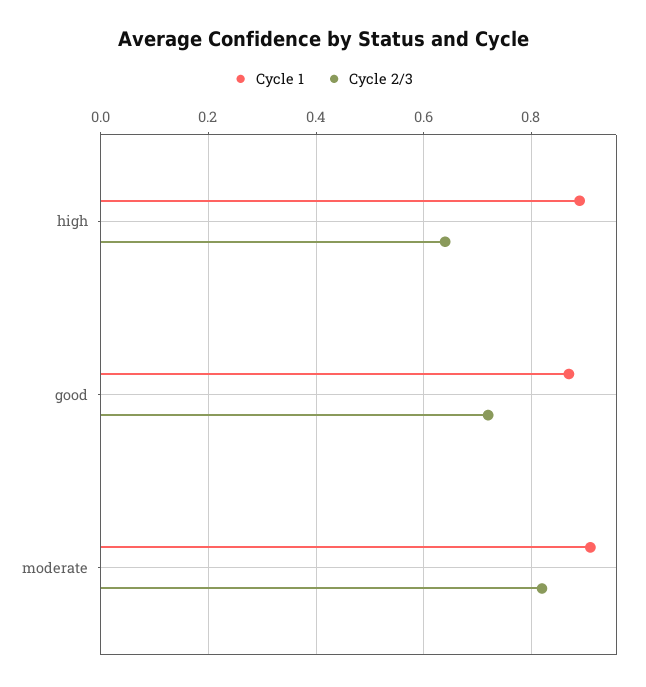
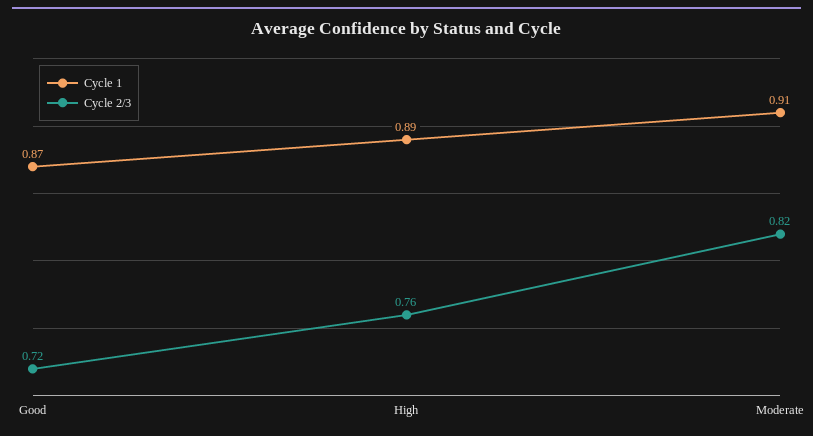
  {
    "Cycle 1": {
      "high": 0.89,
      "good": 0.87,
      "moderate": 0.91
    },
    "Cycle 2/3": {
-     "high": 0.65,
+     "high": 0.76,
      "good": 0.72,
      "moderate": 0.82
    }
  }

